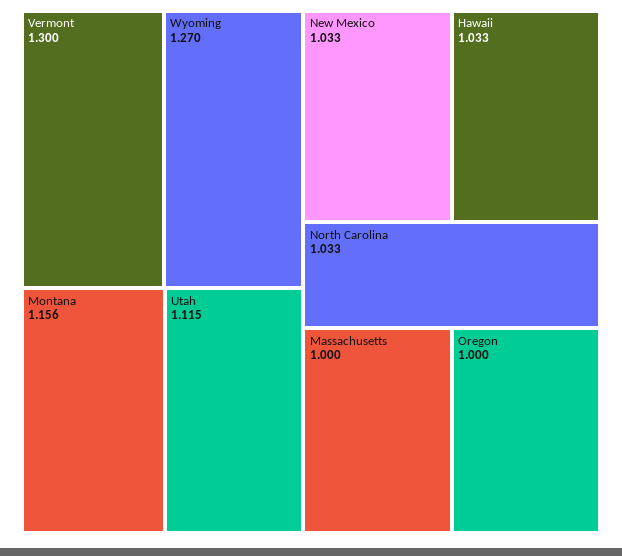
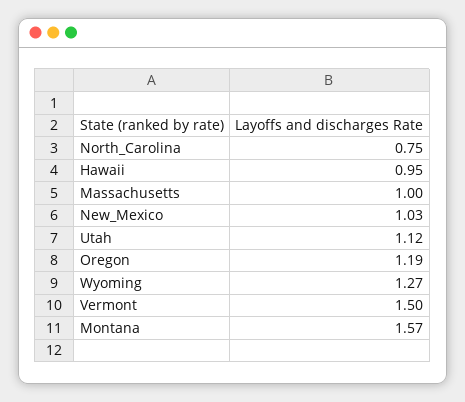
  {
-   "Vermont": 1.3,
+   "Vermont": 1.5,
    "Wyoming": 1.27,
-   "Montana": 1.156,
+   "Montana": 1.57,
    "Utah": 1.115,
    "New Mexico": 1.033,
-   "Hawaii": 1.033,
+   "Hawaii": 0.95,
-   "North Carolina": 1.033,
+   "North Carolina": 0.75,
    "Massachusetts": 1,
-   "Oregon": 1
+   "Oregon": 1.19
  }

